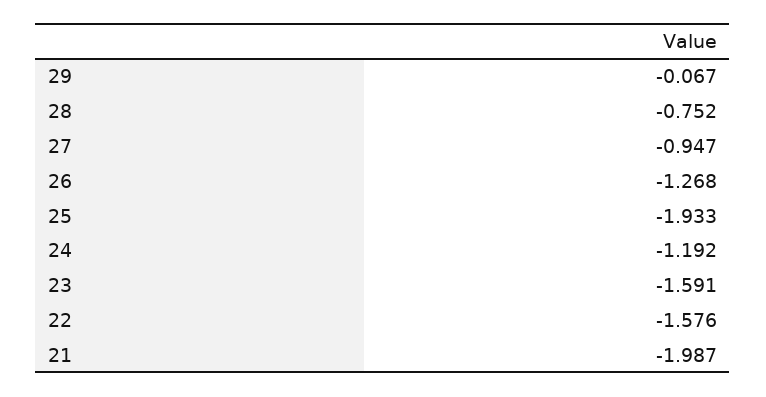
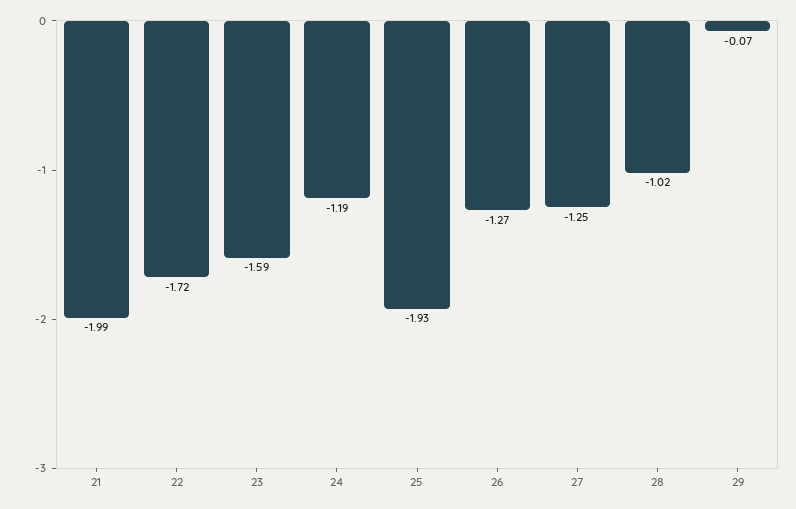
  {
    "29": -0.067,
-   "28": -0.752,
+   "28": -1.02,
-   "27": -0.947,
+   "27": -1.25,
    "26": -1.268,
    "25": -1.933,
    "24": -1.192,
    "23": -1.591,
-   "22": -1.576,
+   "22": -1.72,
    "21": -1.987
  }

